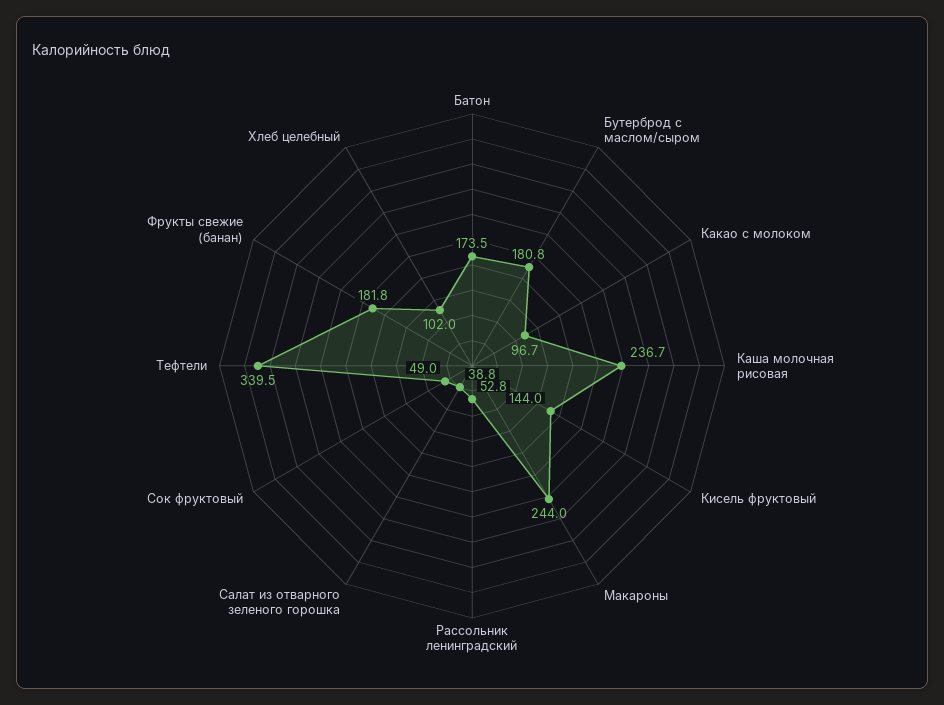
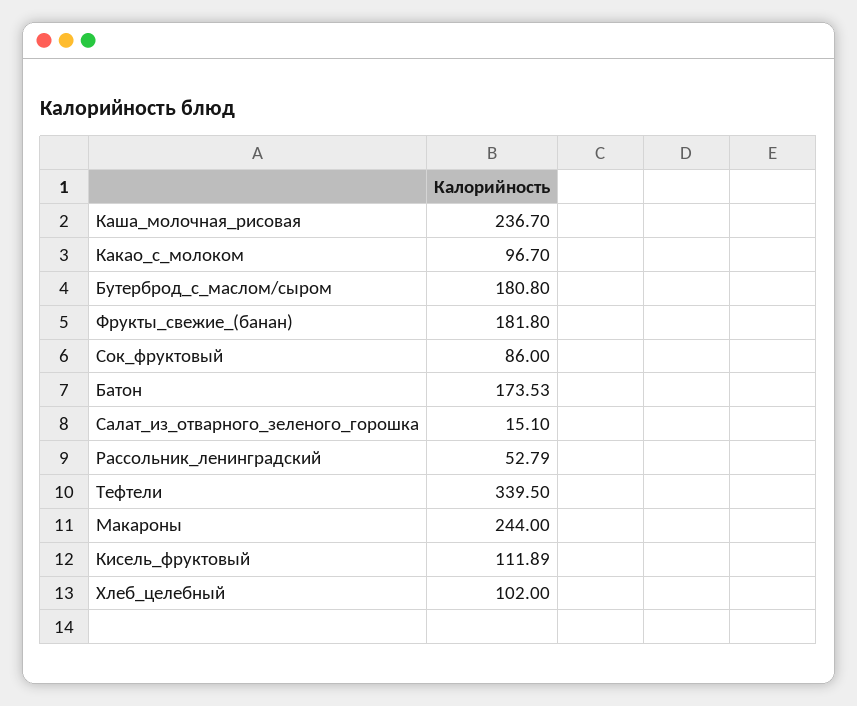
  {
    "Батон": 173.53,
    "Бутерброд с маслом/сыром": 180.8,
    "Какао с молоком": 96.7,
    "Каша молочная рисовая": 236.7,
-   "Кисель фруктовый": 144,
+   "Кисель фруктовый": 111.89,
    "Макароны": 244,
    "Рассольник ленинградский": 52.79,
-   "Салат из отварного зеленого горошка": 38.8,
+   "Салат из отварного зеленого горошка": 15.1,
-   "Сок фруктовый": 49,
+   "Сок фруктовый": 86,
    "Тефтели": 339.5,
    "Фрукты свежие (банан)": 181.8,
    "Хлеб целебный": 102
  }

